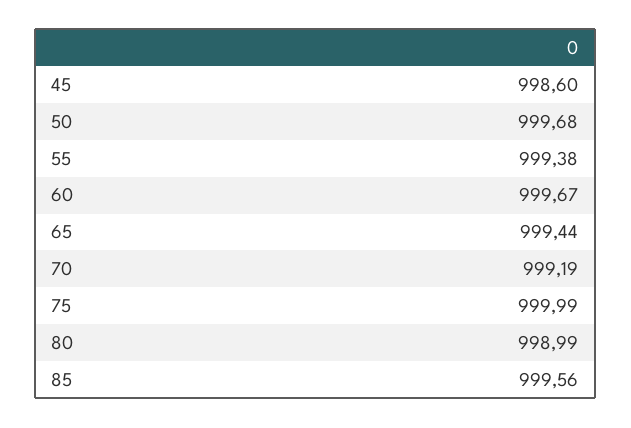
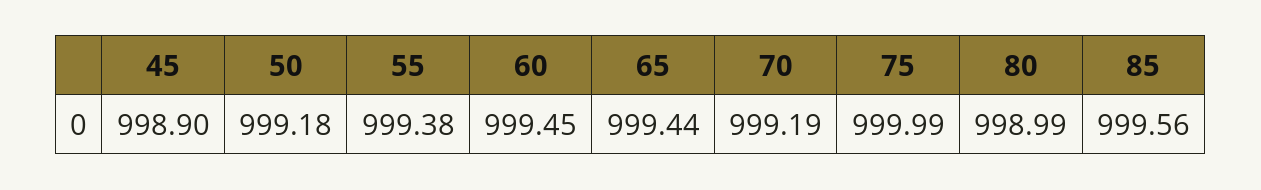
  {
-   "45": 998.6,
+   "45": 998.9,
-   "50": 999.68,
+   "50": 999.18,
    "55": 999.38,
-   "60": 999.67,
+   "60": 999.45,
    "65": 999.44,
    "70": 999.19,
    "75": 999.99,
    "80": 998.99,
    "85": 999.56
  }

